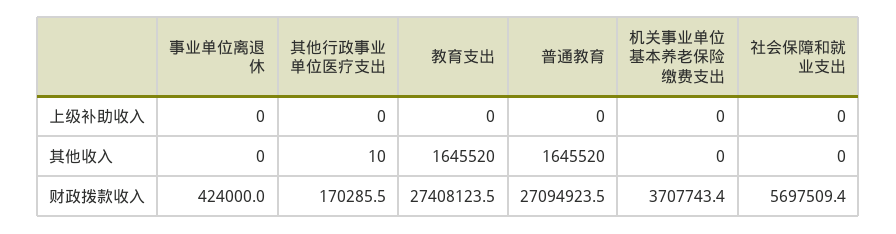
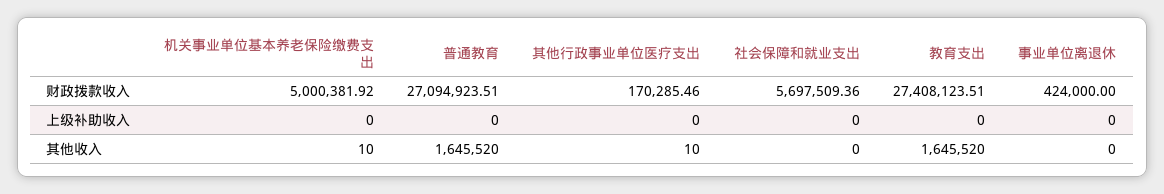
  {
    "事业单位离退休": {
      "上级补助收入": 0,
      "其他收入": 0,
      "财政拨款收入": 424000
    },
    "其他行政事业单位医疗支出": {
      "上级补助收入": 0,
      "其他收入": 10,
      "财政拨款收入": 170285.46
    },
    "教育支出": {
      "上级补助收入": 0,
      "其他收入": 1645520,
      "财政拨款收入": 27408123.51
    },
    "普通教育": {
      "上级补助收入": 0,
      "其他收入": 1645520,
      "财政拨款收入": 27094923.51
    },
    "机关事业单位基本养老保险缴费支出": {
      "上级补助收入": 0,
-     "其他收入": 0,
+     "其他收入": 10,
-     "财政拨款收入": 3707743.4
+     "财政拨款收入": 5000381.92
    },
    "社会保障和就业支出": {
      "上级补助收入": 0,
      "其他收入": 0,
      "财政拨款收入": 5697509.36
    }
  }

